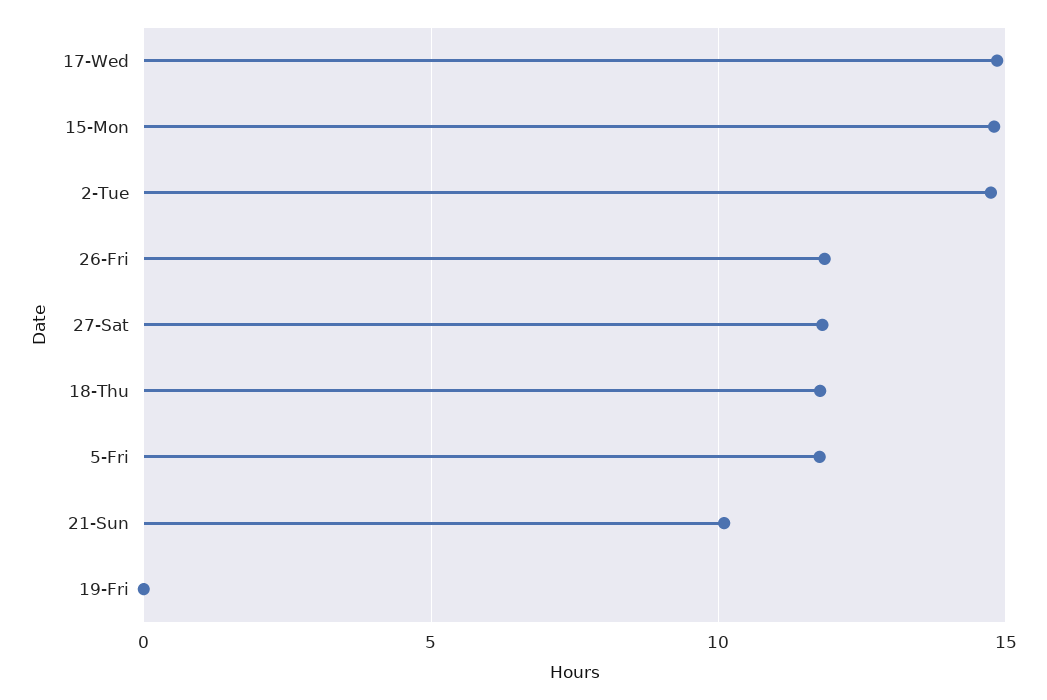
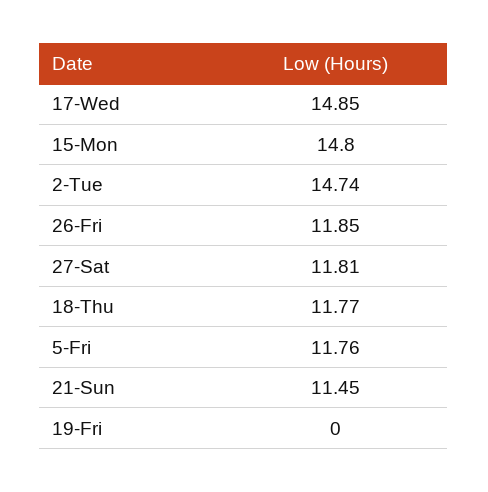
  {
    "17-Wed": 14.85,
    "15-Mon": 14.8,
    "2-Tue": 14.74,
    "26-Fri": 11.85,
    "27-Sat": 11.81,
    "18-Thu": 11.77,
    "5-Fri": 11.76,
-   "21-Sun": 10,
+   "21-Sun": 11.45,
    "19-Fri": 0
  }

